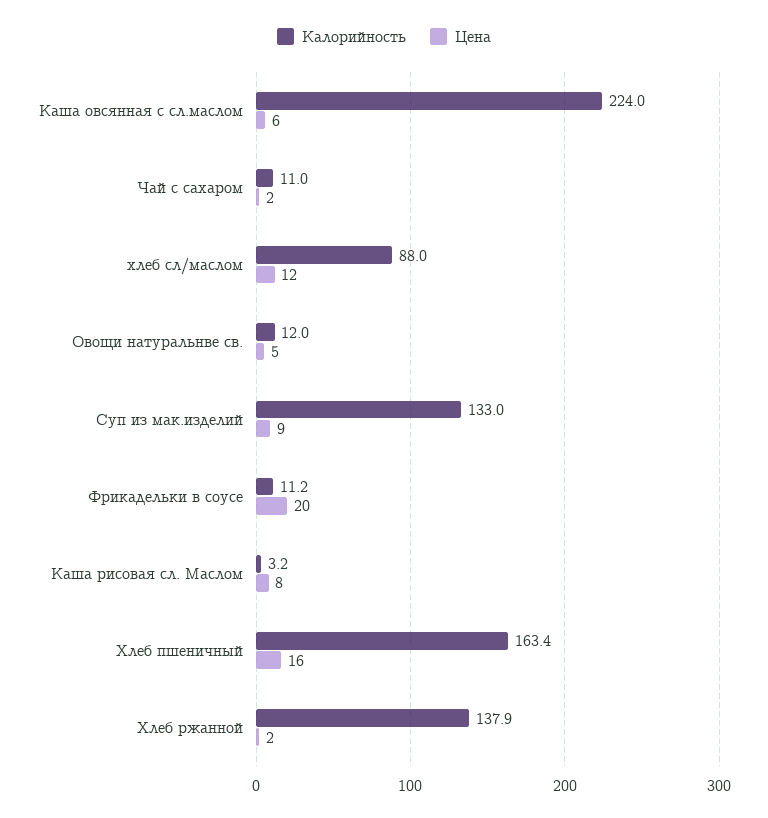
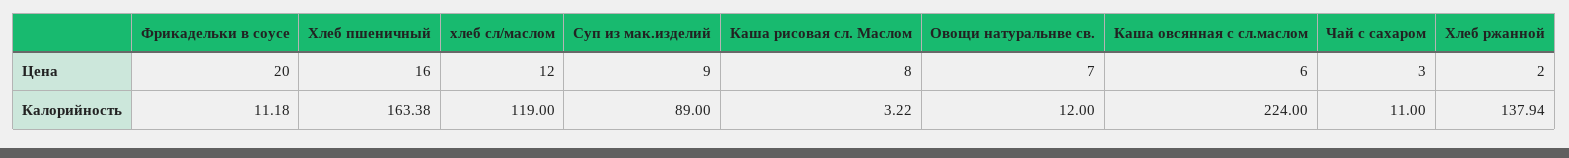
  {
    "Калорийность": {
      "Каша овсянная с сл.маслом": 224,
      "Чай с сахаром": 11,
-     "хлеб сл/маслом": 88,
+     "хлеб сл/маслом": 119,
      "Овощи натуральнве св.": 12,
-     "Суп из мак.изделий": 133,
+     "Суп из мак.изделий": 89,
      "Фрикадельки в соусе": 11.18,
      "Каша рисовая сл. Маслом": 3.22,
      "Хлеб пшеничный": 163.38,
      "Хлеб ржанной": 137.94
    },
    "Цена": {
      "Каша овсянная с сл.маслом": 6,
-     "Чай с сахаром": 2,
+     "Чай с сахаром": 3,
      "хлеб сл/маслом": 12,
-     "Овощи натуральнве св.": 5,
+     "Овощи натуральнве св.": 7,
      "Суп из мак.изделий": 9,
      "Фрикадельки в соусе": 20,
      "Каша рисовая сл. Маслом": 8,
      "Хлеб пшеничный": 16,
      "Хлеб ржанной": 2
    }
  }

